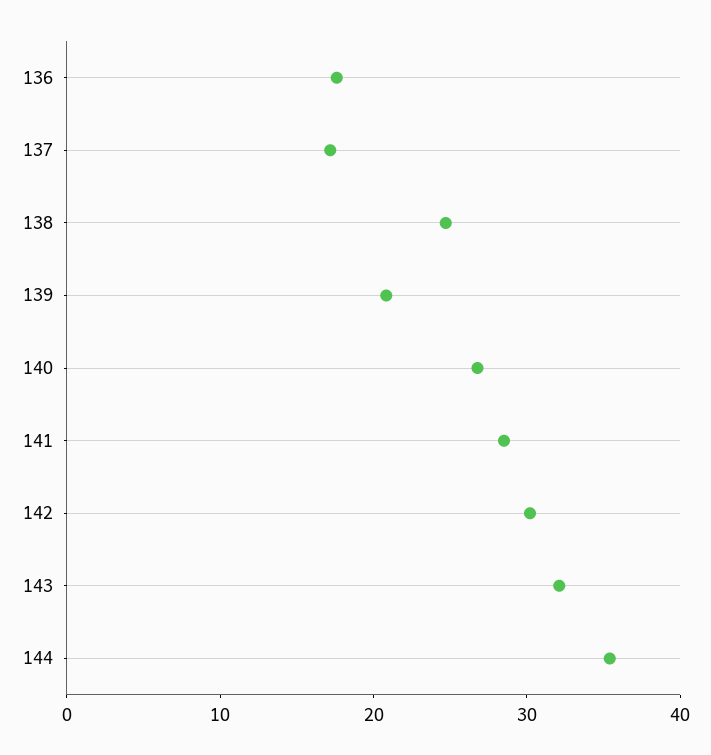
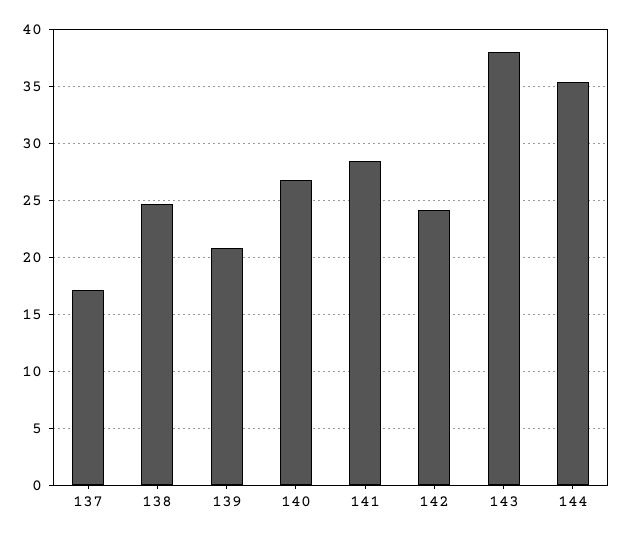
  {
-   "136": 18,
    "137": 17,
    "138": 25,
    "139": 21,
    "140": 27,
    "141": 29,
-   "142": 30,
+   "142": 24,
-   "143": 32,
+   "143": 38,
    "144": 35
  }

